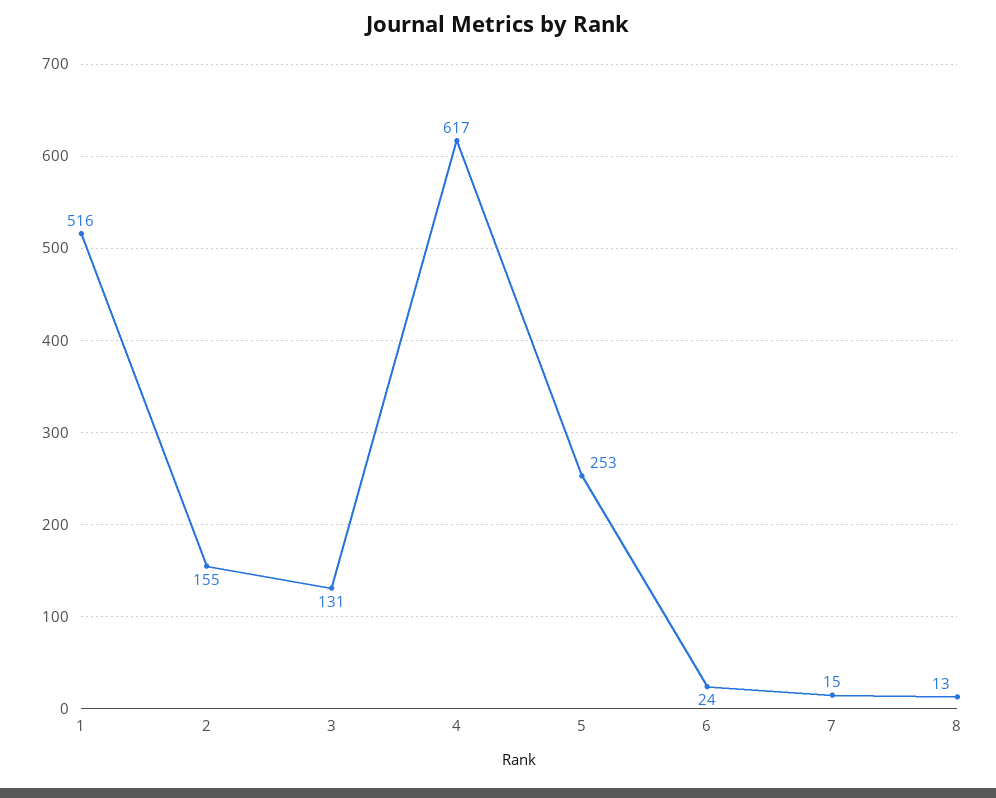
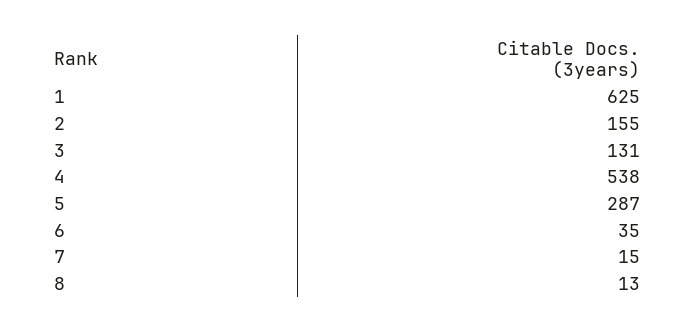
  {
-   "1": 516,
+   "1": 625,
    "2": 155,
    "3": 131,
-   "4": 617,
+   "4": 538,
-   "5": 253,
+   "5": 287,
-   "6": 24,
+   "6": 35,
    "7": 15,
    "8": 13
  }

